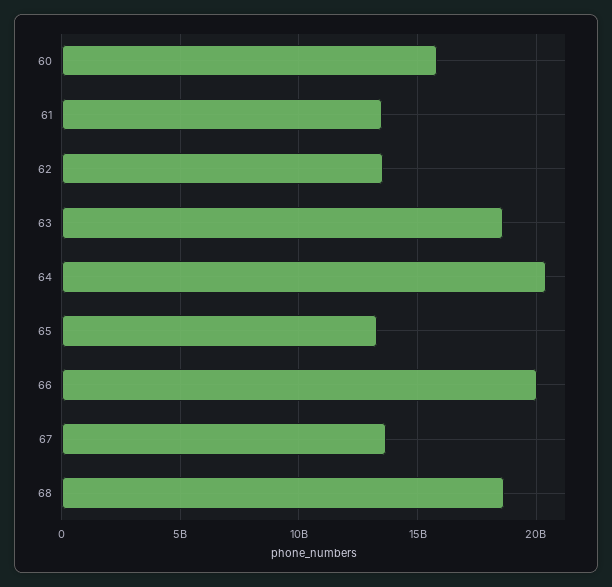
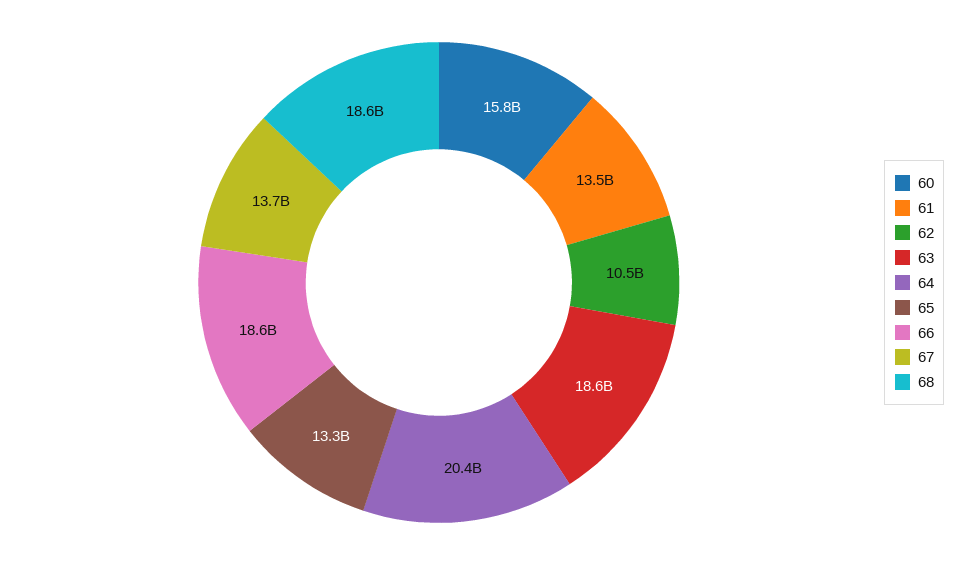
  {
    "60": 15800000000,
    "61": 13500000000,
-   "62": 13500000000,
+   "62": 10500000000,
    "63": 18600000000,
    "64": 20400000000,
    "65": 13300000000,
-   "66": 20000000000,
+   "66": 18600000000,
    "67": 13700000000,
    "68": 18600000000
  }

